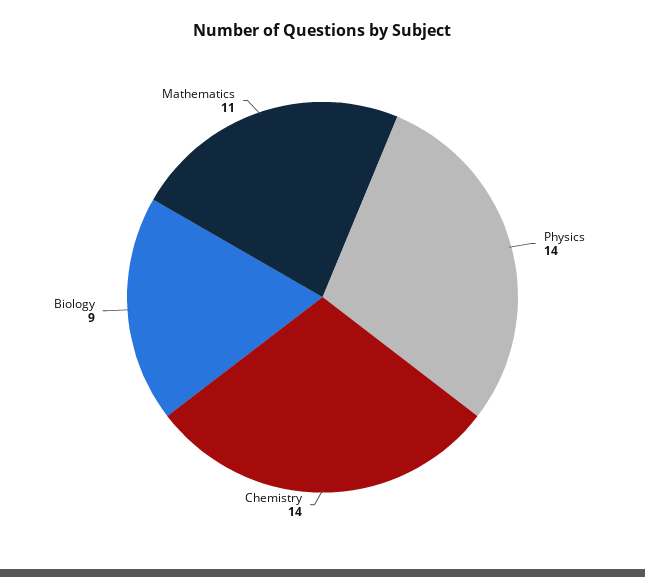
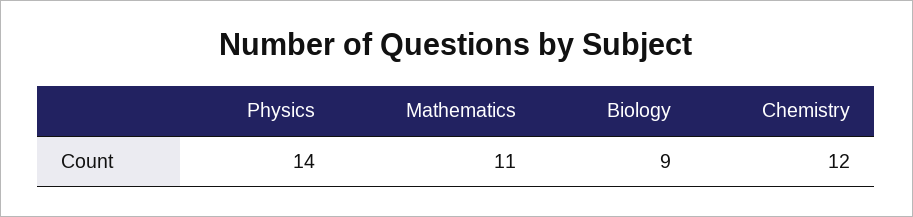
  {
    "Physics": 14,
-   "Chemistry": 14,
+   "Chemistry": 12,
    "Biology": 9,
    "Mathematics": 11
  }

